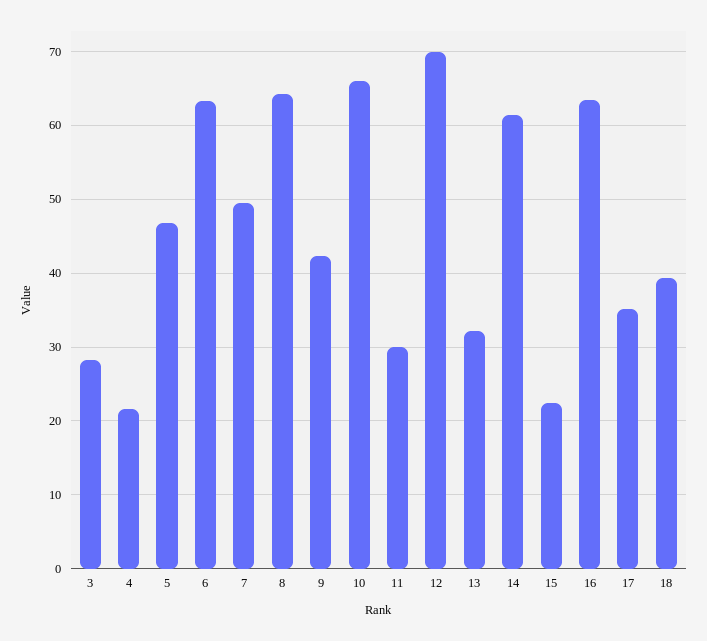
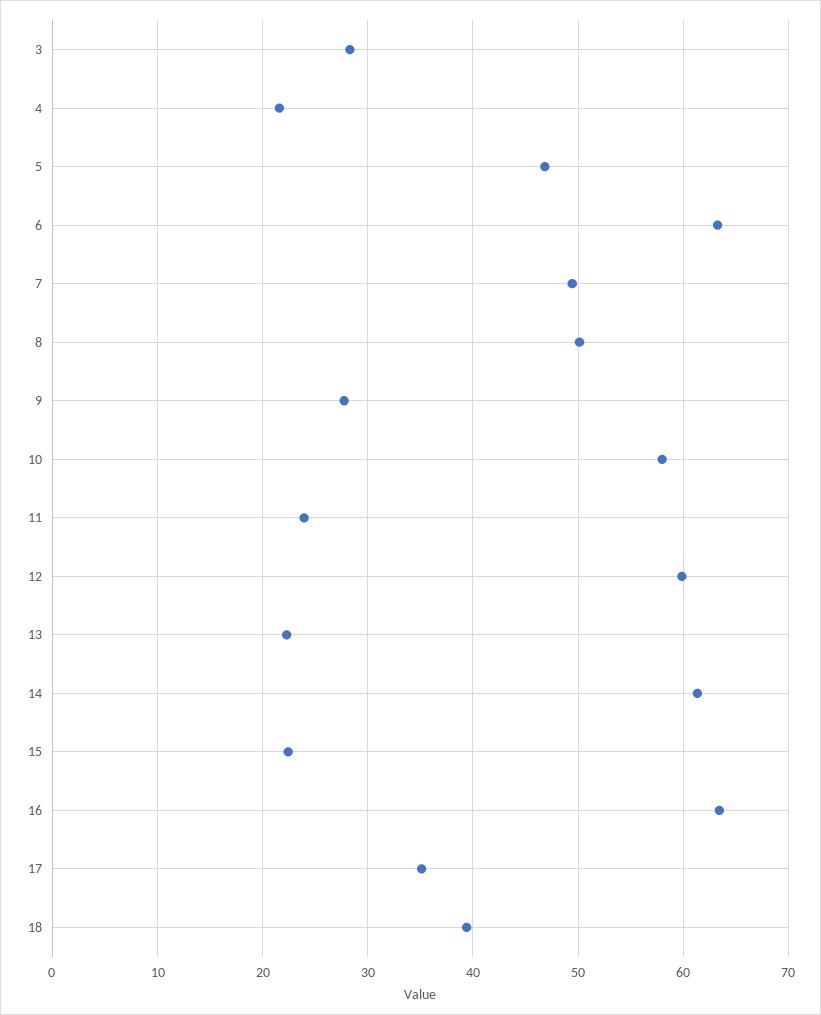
  {
    "3": 28,
    "4": 22,
    "5": 47,
    "6": 63,
    "7": 49,
-   "8": 64,
+   "8": 50,
-   "9": 42,
+   "9": 28,
-   "10": 66,
+   "10": 58,
-   "11": 30,
+   "11": 24,
-   "12": 70,
+   "12": 60,
-   "13": 32,
+   "13": 22,
    "14": 61,
    "15": 22,
    "16": 63,
    "17": 35,
    "18": 39
  }

